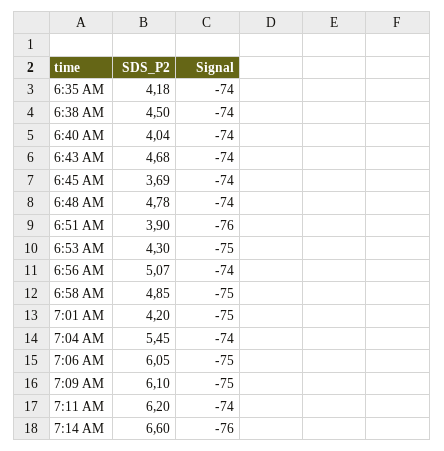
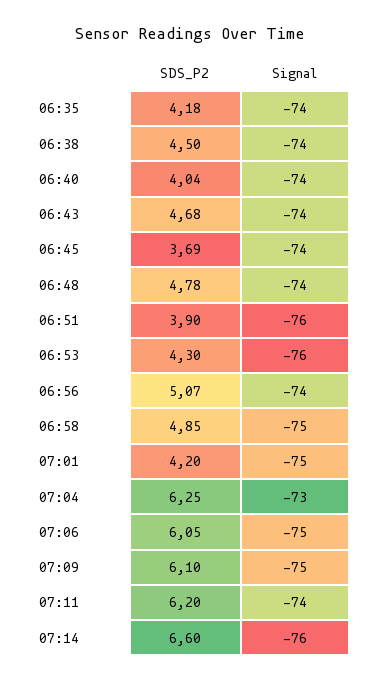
  {
    "SDS_P2": {
      "6:35 AM": 4.18,
      "6:38 AM": 4.5,
      "6:40 AM": 4.04,
      "6:43 AM": 4.68,
      "6:45 AM": 3.69,
      "6:48 AM": 4.78,
      "6:51 AM": 3.9,
      "6:53 AM": 4.3,
      "6:56 AM": 5.07,
      "6:58 AM": 4.85,
      "7:01 AM": 4.2,
-     "7:04 AM": 5.45,
+     "7:04 AM": 6.25,
      "7:06 AM": 6.05,
      "7:09 AM": 6.1,
      "7:11 AM": 6.2,
      "7:14 AM": 6.6
    },
    "Signal": {
      "6:35 AM": -74,
      "6:38 AM": -74,
      "6:40 AM": -74,
      "6:43 AM": -74,
      "6:45 AM": -74,
      "6:48 AM": -74,
      "6:51 AM": -76,
-     "6:53 AM": -75,
+     "6:53 AM": -76,
      "6:56 AM": -74,
      "6:58 AM": -75,
      "7:01 AM": -75,
-     "7:04 AM": -74,
+     "7:04 AM": -73,
      "7:06 AM": -75,
      "7:09 AM": -75,
      "7:11 AM": -74,
      "7:14 AM": -76
    }
  }

